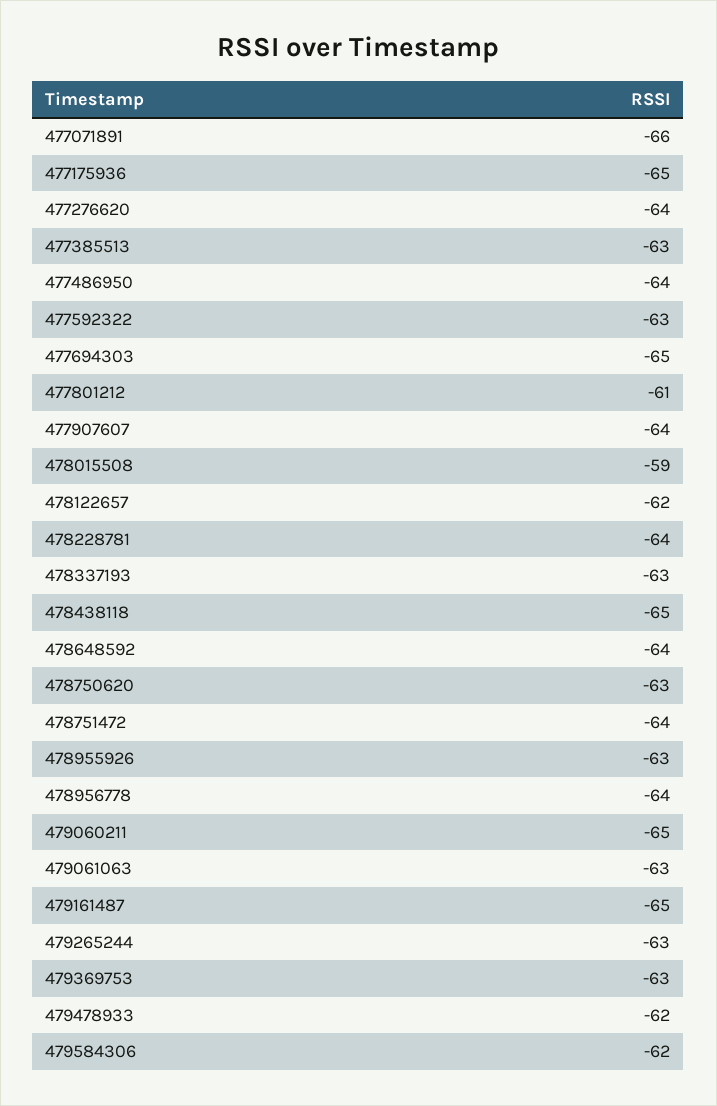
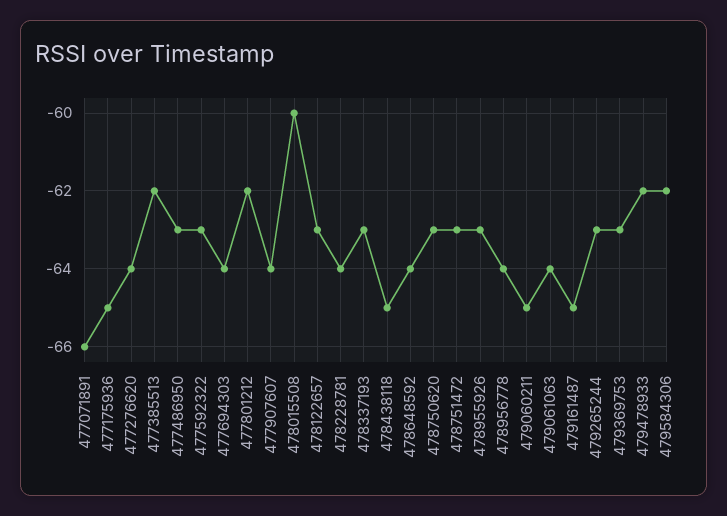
  {
    "477071891": -66,
    "477175936": -65,
    "477276620": -64,
-   "477385513": -63,
+   "477385513": -62,
-   "477486950": -64,
+   "477486950": -63,
    "477592322": -63,
-   "477694303": -65,
+   "477694303": -64,
-   "477801212": -61,
+   "477801212": -62,
    "477907607": -64,
-   "478015508": -59,
+   "478015508": -60,
-   "478122657": -62,
+   "478122657": -63,
    "478228781": -64,
    "478337193": -63,
    "478438118": -65,
    "478648592": -64,
    "478750620": -63,
-   "478751472": -64,
+   "478751472": -63,
    "478955926": -63,
    "478956778": -64,
    "479060211": -65,
-   "479061063": -63,
+   "479061063": -64,
    "479161487": -65,
    "479265244": -63,
    "479369753": -63,
    "479478933": -62,
    "479584306": -62
  }

